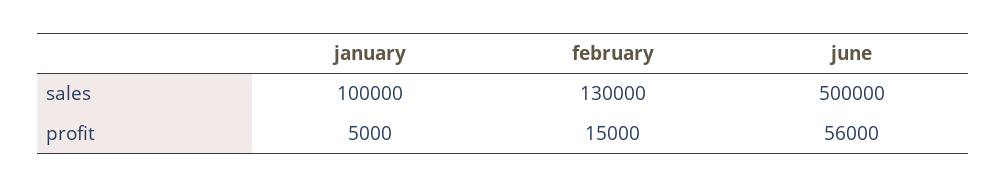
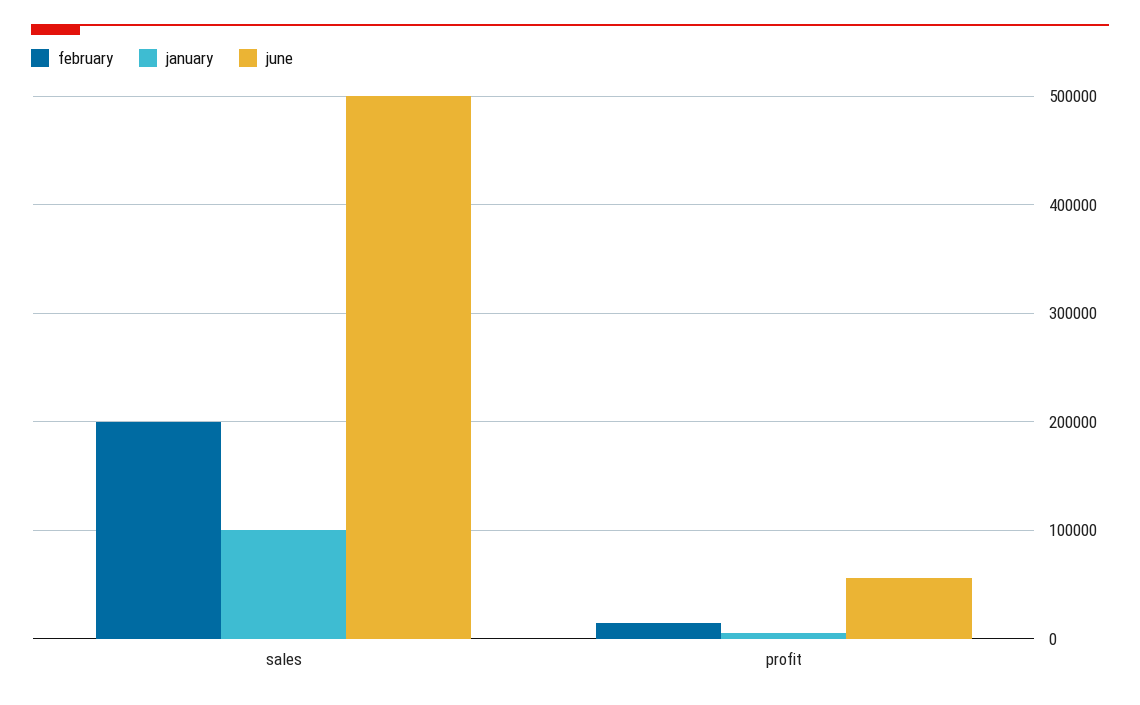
  {
    "january": {
      "sales": 100000,
      "profit": 5000
    },
    "february": {
-     "sales": 130000,
+     "sales": 200000,
      "profit": 15000
    },
    "june": {
      "sales": 500000,
      "profit": 56000
    }
  }

